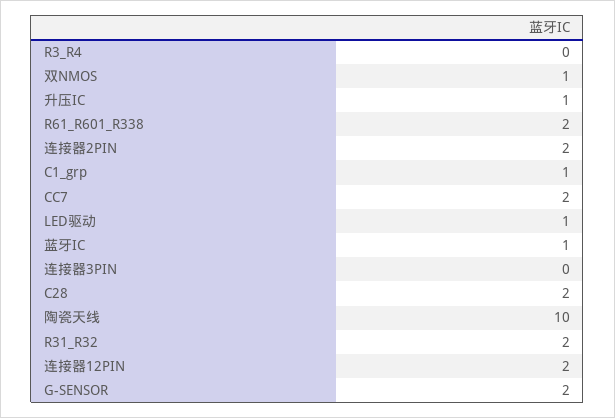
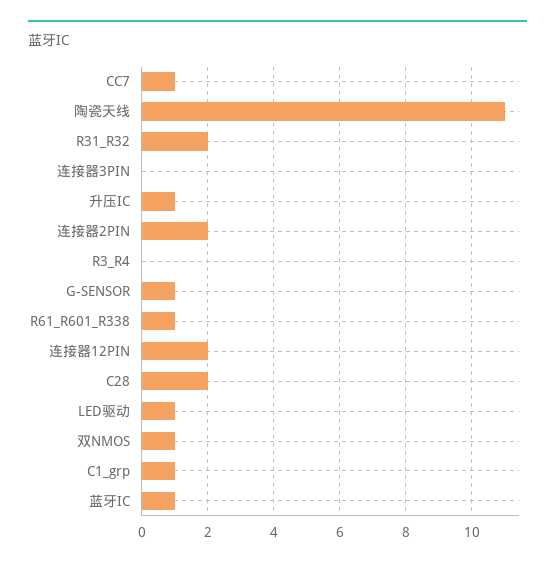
  {
    "R3_R4": 0,
    "双NMOS": 1,
    "升压IC": 1,
-   "R61_R601_R338": 2,
+   "R61_R601_R338": 1,
    "连接器2PIN": 2,
    "C1_grp": 1,
-   "CC7": 2,
+   "CC7": 1,
    "LED驱动": 1,
    "蓝牙IC": 1,
    "连接器3PIN": 0,
    "C28": 2,
-   "陶瓷天线": 10,
+   "陶瓷天线": 11,
    "R31_R32": 2,
    "连接器12PIN": 2,
-   "G-SENSOR": 2
+   "G-SENSOR": 1
  }

